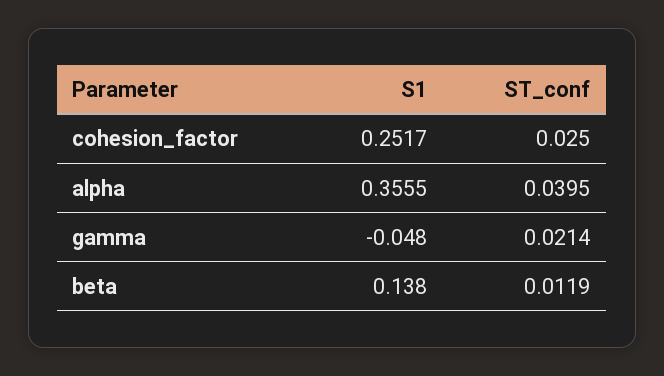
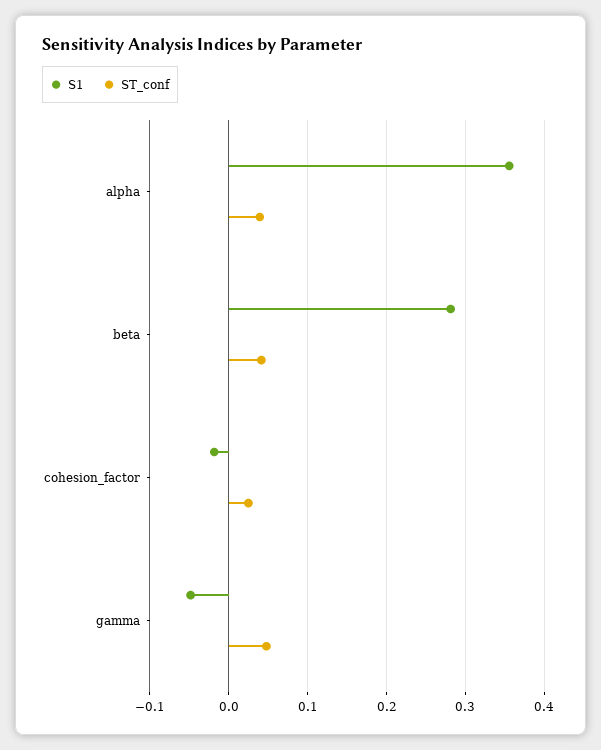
  {
    "S1": {
-     "cohesion_factor": 0.2517,
+     "cohesion_factor": -0.02,
      "alpha": 0.3555,
      "gamma": -0.048,
-     "beta": 0.138
+     "beta": 0.28
    },
    "ST_conf": {
      "cohesion_factor": 0.025,
      "alpha": 0.0395,
-     "gamma": 0.0214,
+     "gamma": 0.05,
-     "beta": 0.0119
+     "beta": 0.04
    }
  }

